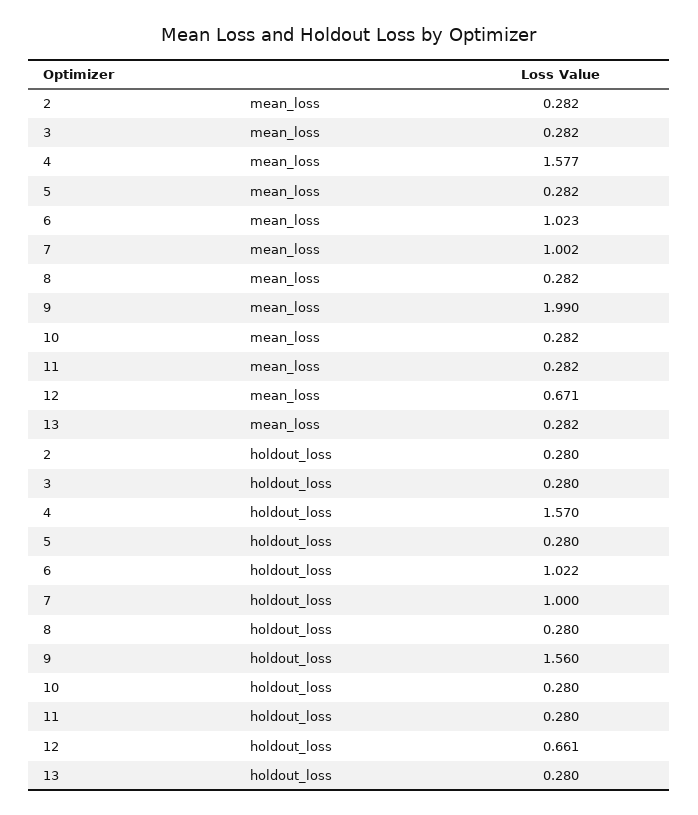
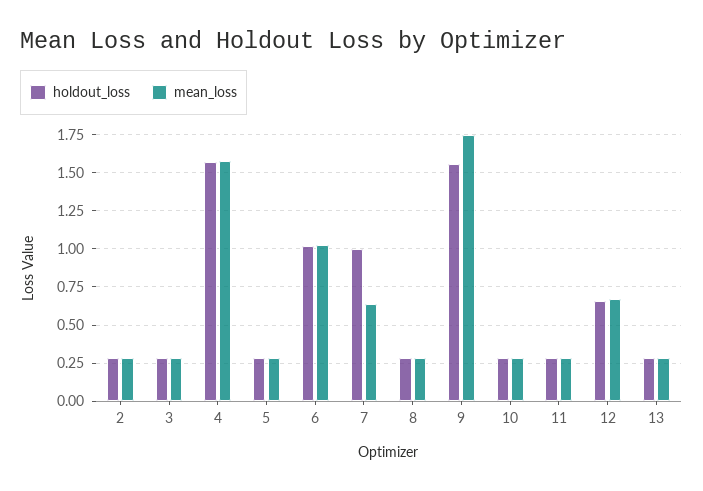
  {
    "mean_loss": {
      "2": 0.282,
      "3": 0.282,
      "4": 1.577,
      "5": 0.282,
      "6": 1.023,
-     "7": 1.002,
+     "7": 0.65,
      "8": 0.282,
-     "9": 1.99,
+     "9": 1.75,
      "10": 0.282,
      "11": 0.282,
      "12": 0.671,
      "13": 0.282
    },
    "holdout_loss": {
      "2": 0.28,
      "3": 0.28,
      "4": 1.57,
      "5": 0.28,
      "6": 1.022,
      "7": 1,
      "8": 0.28,
      "9": 1.56,
      "10": 0.28,
      "11": 0.28,
      "12": 0.661,
      "13": 0.28
    }
  }

